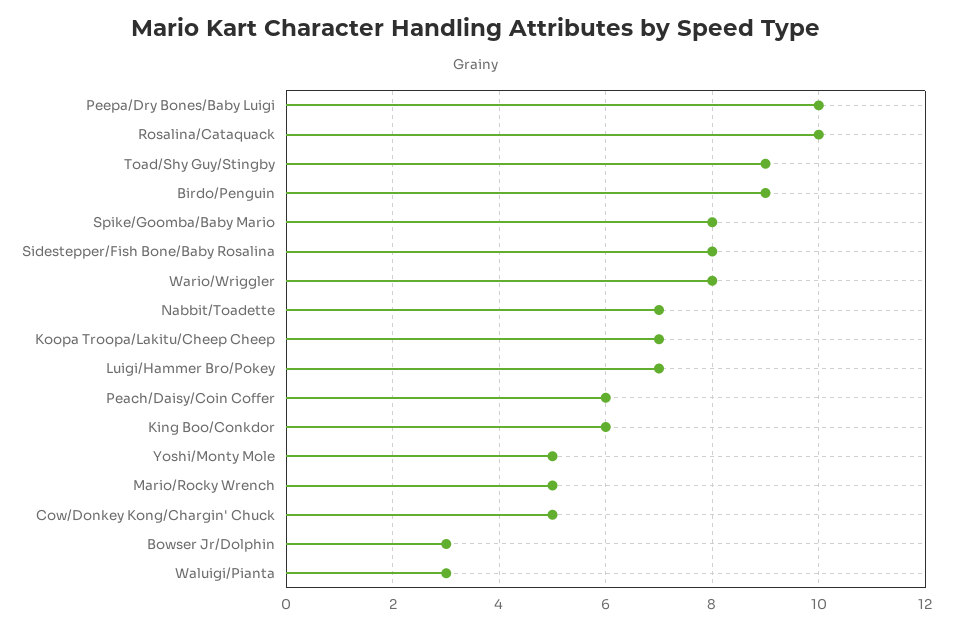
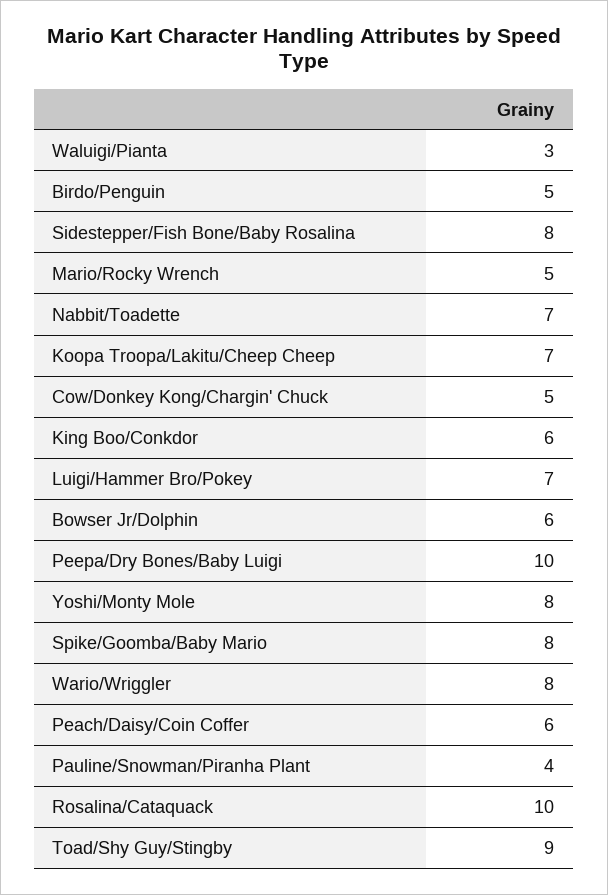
  {
    "Peepa/Dry Bones/Baby Luigi": 10,
    "Rosalina/Cataquack": 10,
    "Toad/Shy Guy/Stingby": 9,
-   "Birdo/Penguin": 9,
+   "Birdo/Penguin": 5,
    "Spike/Goomba/Baby Mario": 8,
    "Sidestepper/Fish Bone/Baby Rosalina": 8,
    "Wario/Wriggler": 8,
    "Nabbit/Toadette": 7,
    "Koopa Troopa/Lakitu/Cheep Cheep": 7,
    "Luigi/Hammer Bro/Pokey": 7,
    "Peach/Daisy/Coin Coffer": 6,
    "King Boo/Conkdor": 6,
-   "Yoshi/Monty Mole": 5,
+   "Yoshi/Monty Mole": 8,
    "Mario/Rocky Wrench": 5,
    "Cow/Donkey Kong/Chargin' Chuck": 5,
-   "Bowser Jr/Dolphin": 3,
+   "Bowser Jr/Dolphin": 6,
-   "Waluigi/Pianta": 3
+   "Waluigi/Pianta": 3,
+   "Pauline/Snowman/Piranha Plant": 4
  }

